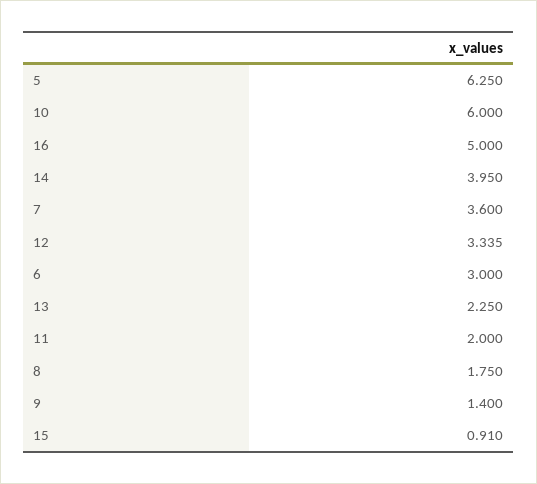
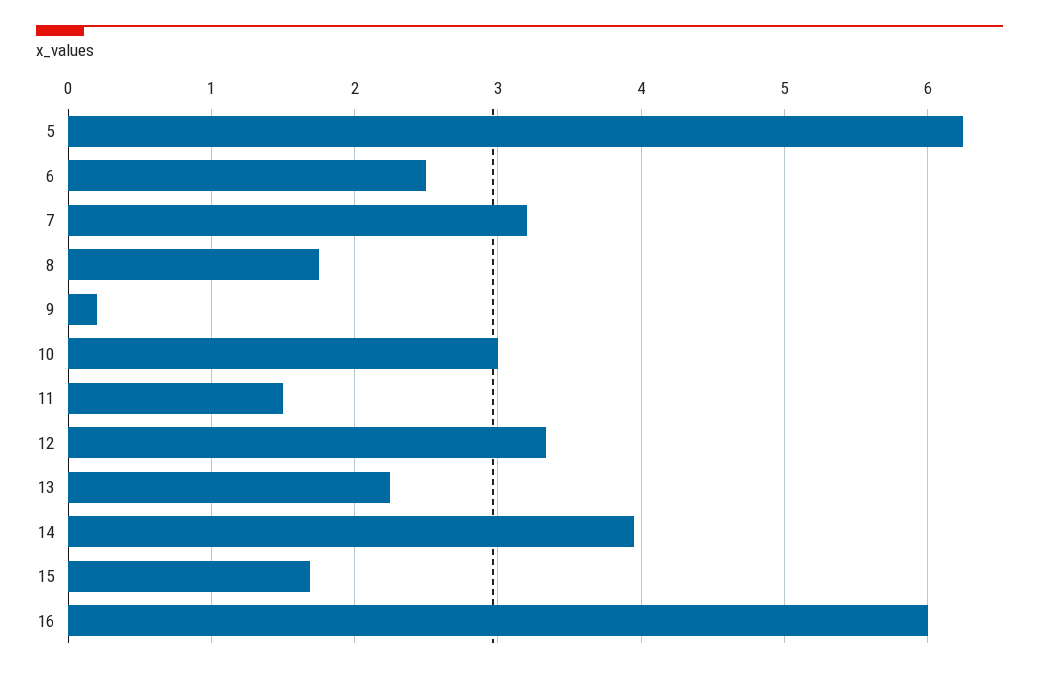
  {
    "5": 6.25,
-   "10": 6,
+   "10": 3,
-   "16": 5,
+   "16": 6,
    "14": 3.95,
-   "7": 3.6,
+   "7": 3.2,
    "12": 3.335,
-   "6": 3,
+   "6": 2.5,
    "13": 2.25,
-   "11": 2,
+   "11": 1.5,
    "8": 1.75,
-   "9": 1.4,
+   "9": 0.2,
-   "15": 0.91
+   "15": 1.7
  }

